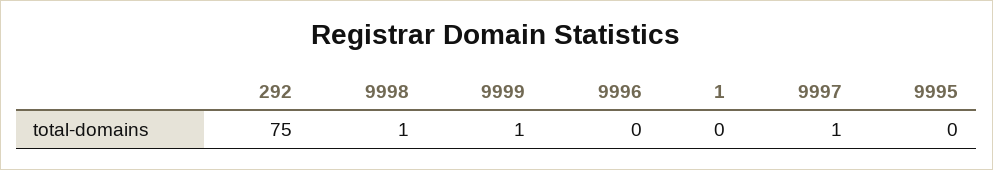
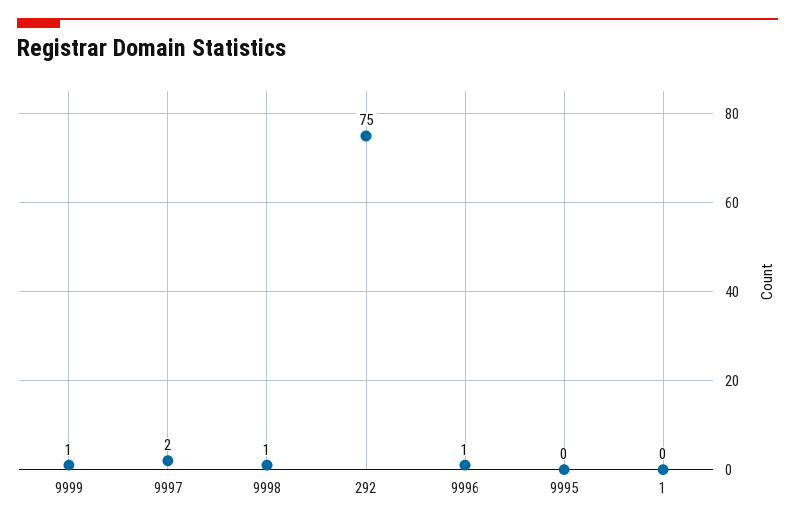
  {
    "292": 75,
    "9998": 1,
    "9999": 1,
-   "9996": 0,
+   "9996": 1,
    "1": 0,
-   "9997": 1,
+   "9997": 2,
    "9995": 0
  }

